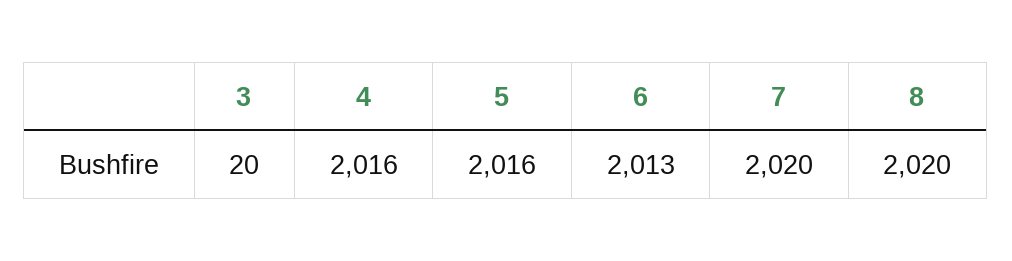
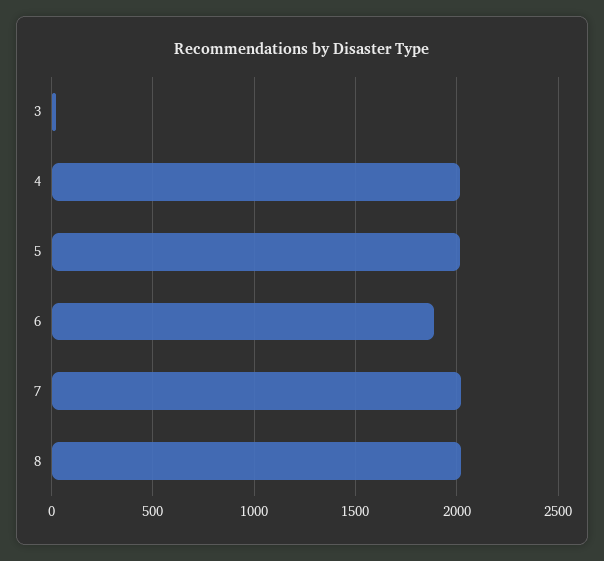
  {
    "3": 20,
    "4": 2016,
    "5": 2016,
-   "6": 2013,
+   "6": 1900,
    "7": 2020,
    "8": 2020
  }

